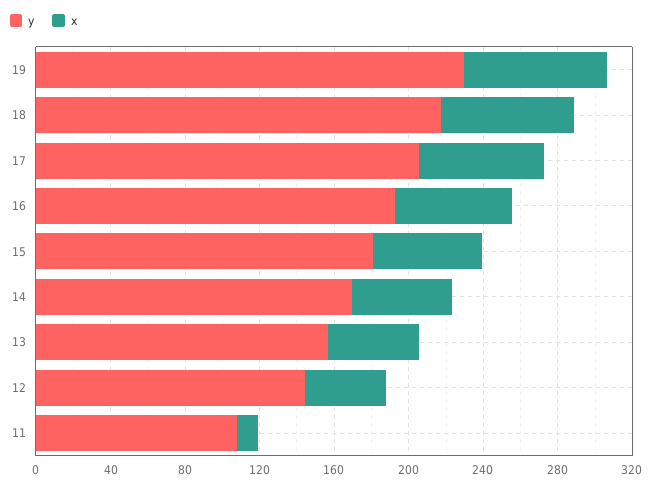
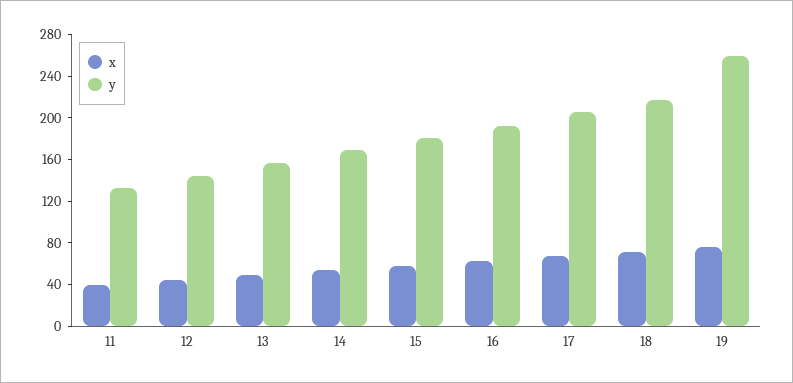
  {
    "y": {
-     "19": 230,
+     "19": 260,
      "18": 220,
      "17": 210,
      "16": 190,
      "15": 180,
      "14": 170,
      "13": 160,
      "12": 140,
-     "11": 110
+     "11": 130
    },
    "x": {
      "19": 80,
      "18": 70,
      "17": 70,
      "16": 60,
      "15": 60,
      "14": 50,
      "13": 50,
      "12": 40,
-     "11": 10
+     "11": 40
    }
  }

